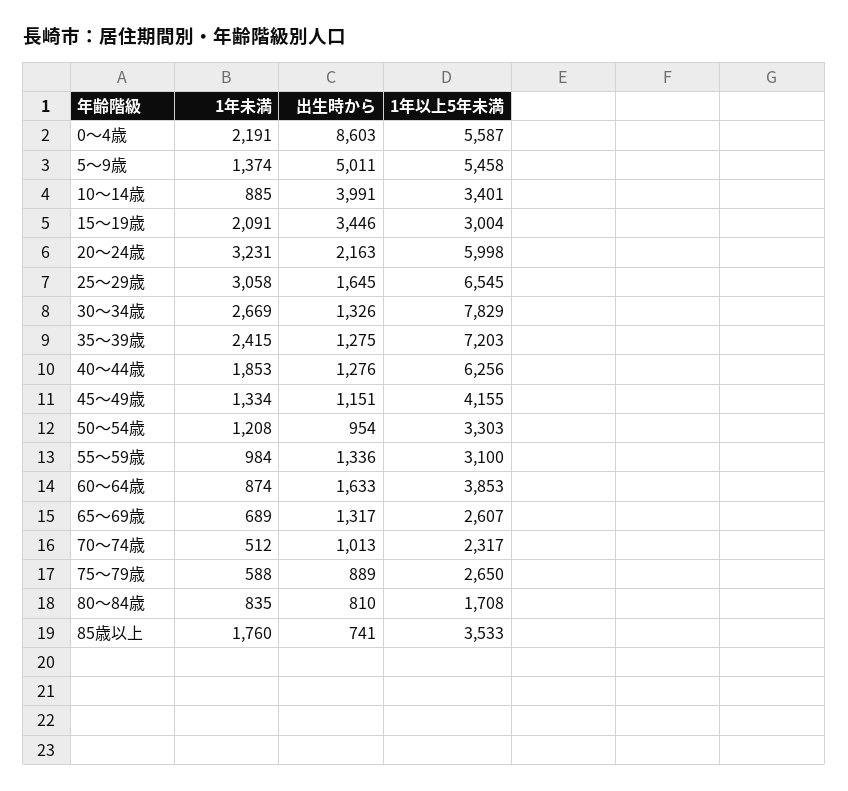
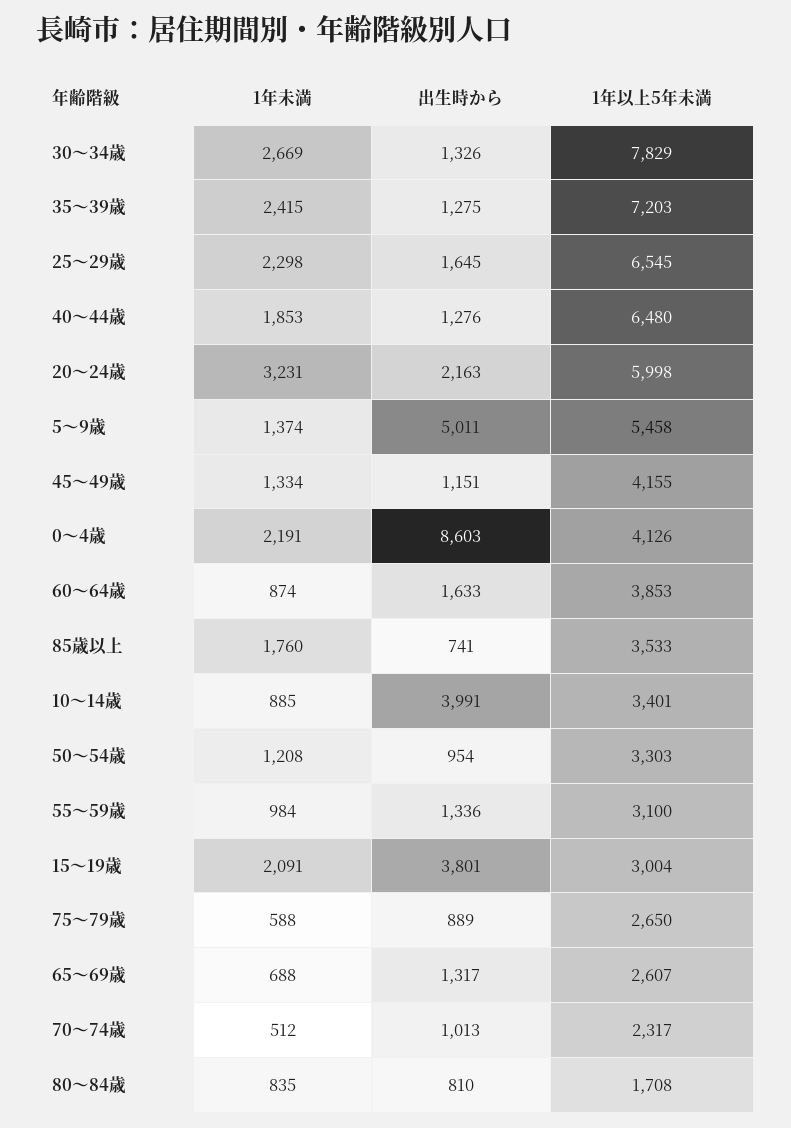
  {
    "1年未満": {
      "0～4歳": 2191,
      "5～9歳": 1374,
      "10～14歳": 885,
      "15～19歳": 2091,
      "20～24歳": 3231,
-     "25～29歳": 3058,
+     "25～29歳": 2298,
      "30～34歳": 2669,
      "35～39歳": 2415,
      "40～44歳": 1853,
      "45～49歳": 1334,
      "50～54歳": 1208,
      "55～59歳": 984,
      "60～64歳": 874,
-     "65～69歳": 689,
+     "65～69歳": 688,
      "70～74歳": 512,
      "75～79歳": 588,
      "80～84歳": 835,
      "85歳以上": 1760
    },
    "出生時から": {
      "0～4歳": 8603,
      "5～9歳": 5011,
      "10～14歳": 3991,
-     "15～19歳": 3446,
+     "15～19歳": 3801,
      "20～24歳": 2163,
      "25～29歳": 1645,
      "30～34歳": 1326,
      "35～39歳": 1275,
      "40～44歳": 1276,
      "45～49歳": 1151,
      "50～54歳": 954,
      "55～59歳": 1336,
      "60～64歳": 1633,
      "65～69歳": 1317,
      "70～74歳": 1013,
      "75～79歳": 889,
      "80～84歳": 810,
      "85歳以上": 741
    },
    "1年以上5年未満": {
-     "0～4歳": 5587,
+     "0～4歳": 4126,
      "5～9歳": 5458,
      "10～14歳": 3401,
      "15～19歳": 3004,
      "20～24歳": 5998,
      "25～29歳": 6545,
      "30～34歳": 7829,
      "35～39歳": 7203,
-     "40～44歳": 6256,
+     "40～44歳": 6480,
      "45～49歳": 4155,
      "50～54歳": 3303,
      "55～59歳": 3100,
      "60～64歳": 3853,
      "65～69歳": 2607,
      "70～74歳": 2317,
      "75～79歳": 2650,
      "80～84歳": 1708,
      "85歳以上": 3533
    }
  }

